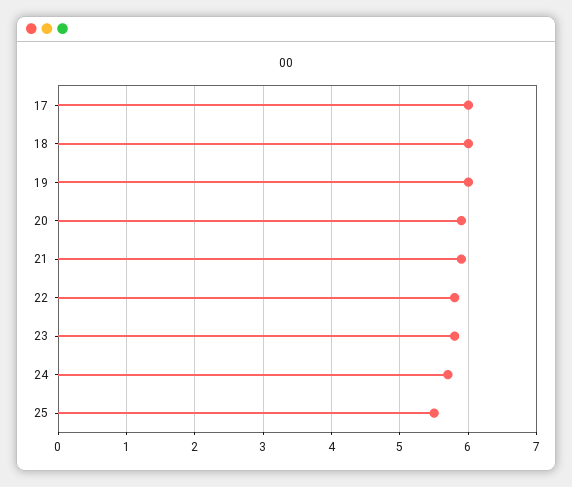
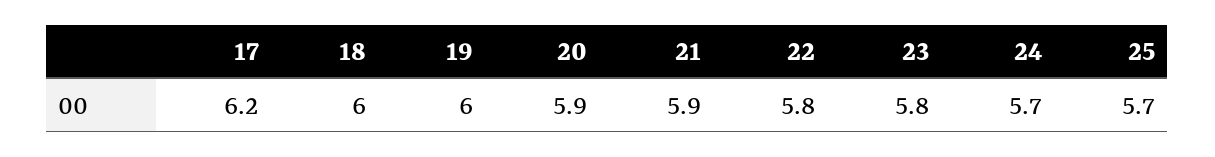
  {
-   "17": 6,
+   "17": 6.2,
    "18": 6,
    "19": 6,
    "20": 5.9,
    "21": 5.9,
    "22": 5.8,
    "23": 5.8,
    "24": 5.7,
-   "25": 5.5
+   "25": 5.7
  }

